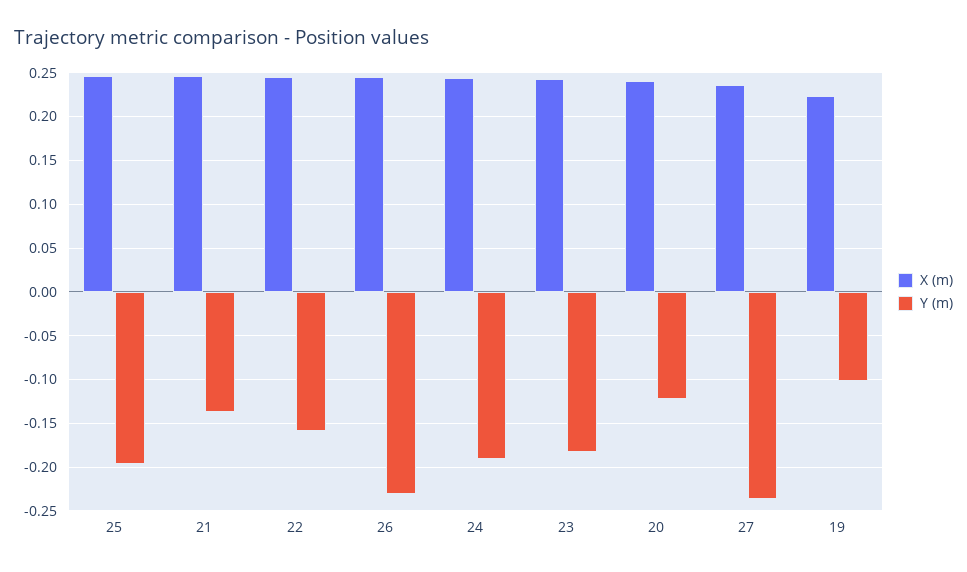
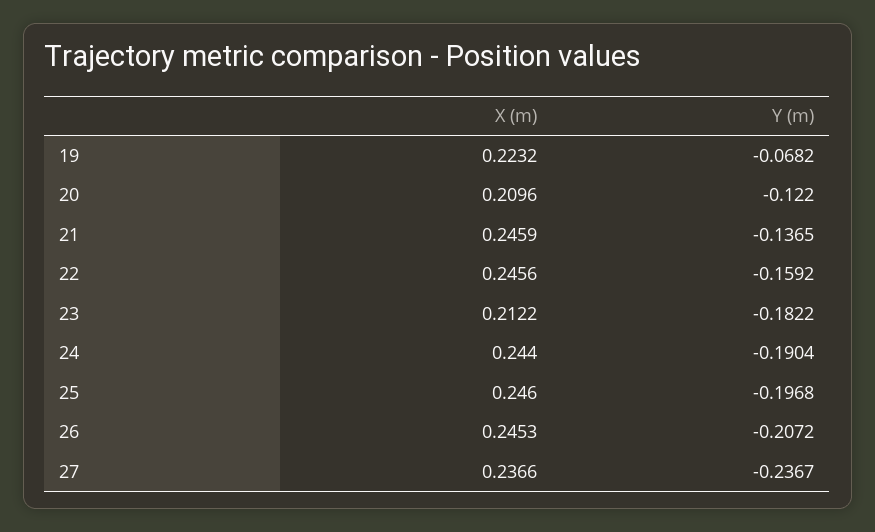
  {
    "X (m)": {
      "25": 0.246,
      "21": 0.2459,
      "22": 0.2456,
      "26": 0.2453,
      "24": 0.244,
-     "23": 0.24,
+     "23": 0.2122,
-     "20": 0.24,
+     "20": 0.2096,
      "27": 0.2366,
      "19": 0.2232
    },
    "Y (m)": {
      "25": -0.1968,
      "21": -0.1365,
      "22": -0.1592,
-     "26": -0.23,
+     "26": -0.2072,
      "24": -0.1904,
      "23": -0.1822,
      "20": -0.122,
      "27": -0.2367,
-     "19": -0.1
+     "19": -0.0682
    }
  }

